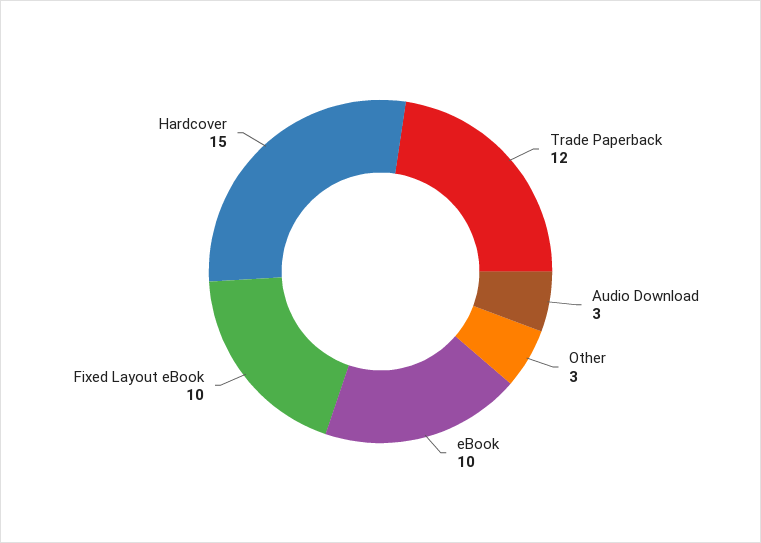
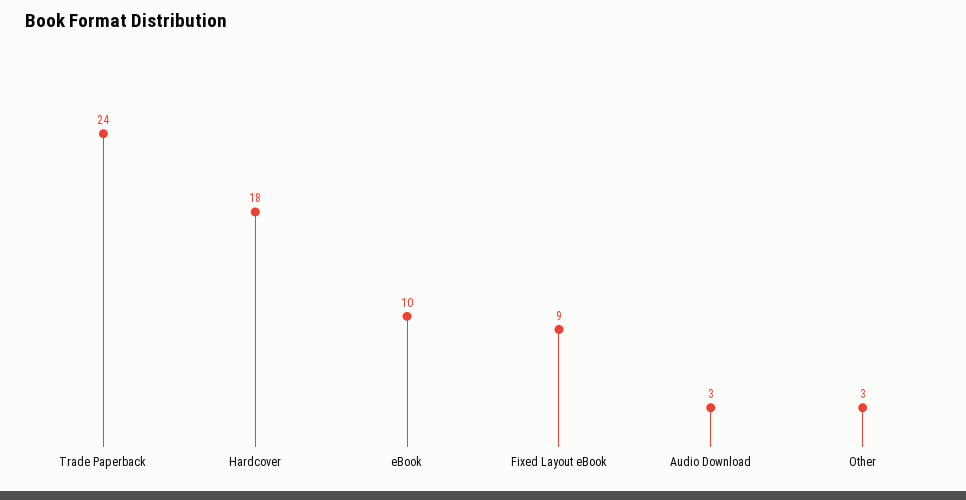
  {
-   "Trade Paperback": 12,
+   "Trade Paperback": 24,
    "Audio Download": 3,
    "Other": 3,
    "eBook": 10,
-   "Fixed Layout eBook": 10,
+   "Fixed Layout eBook": 9,
-   "Hardcover": 15
+   "Hardcover": 18
  }

